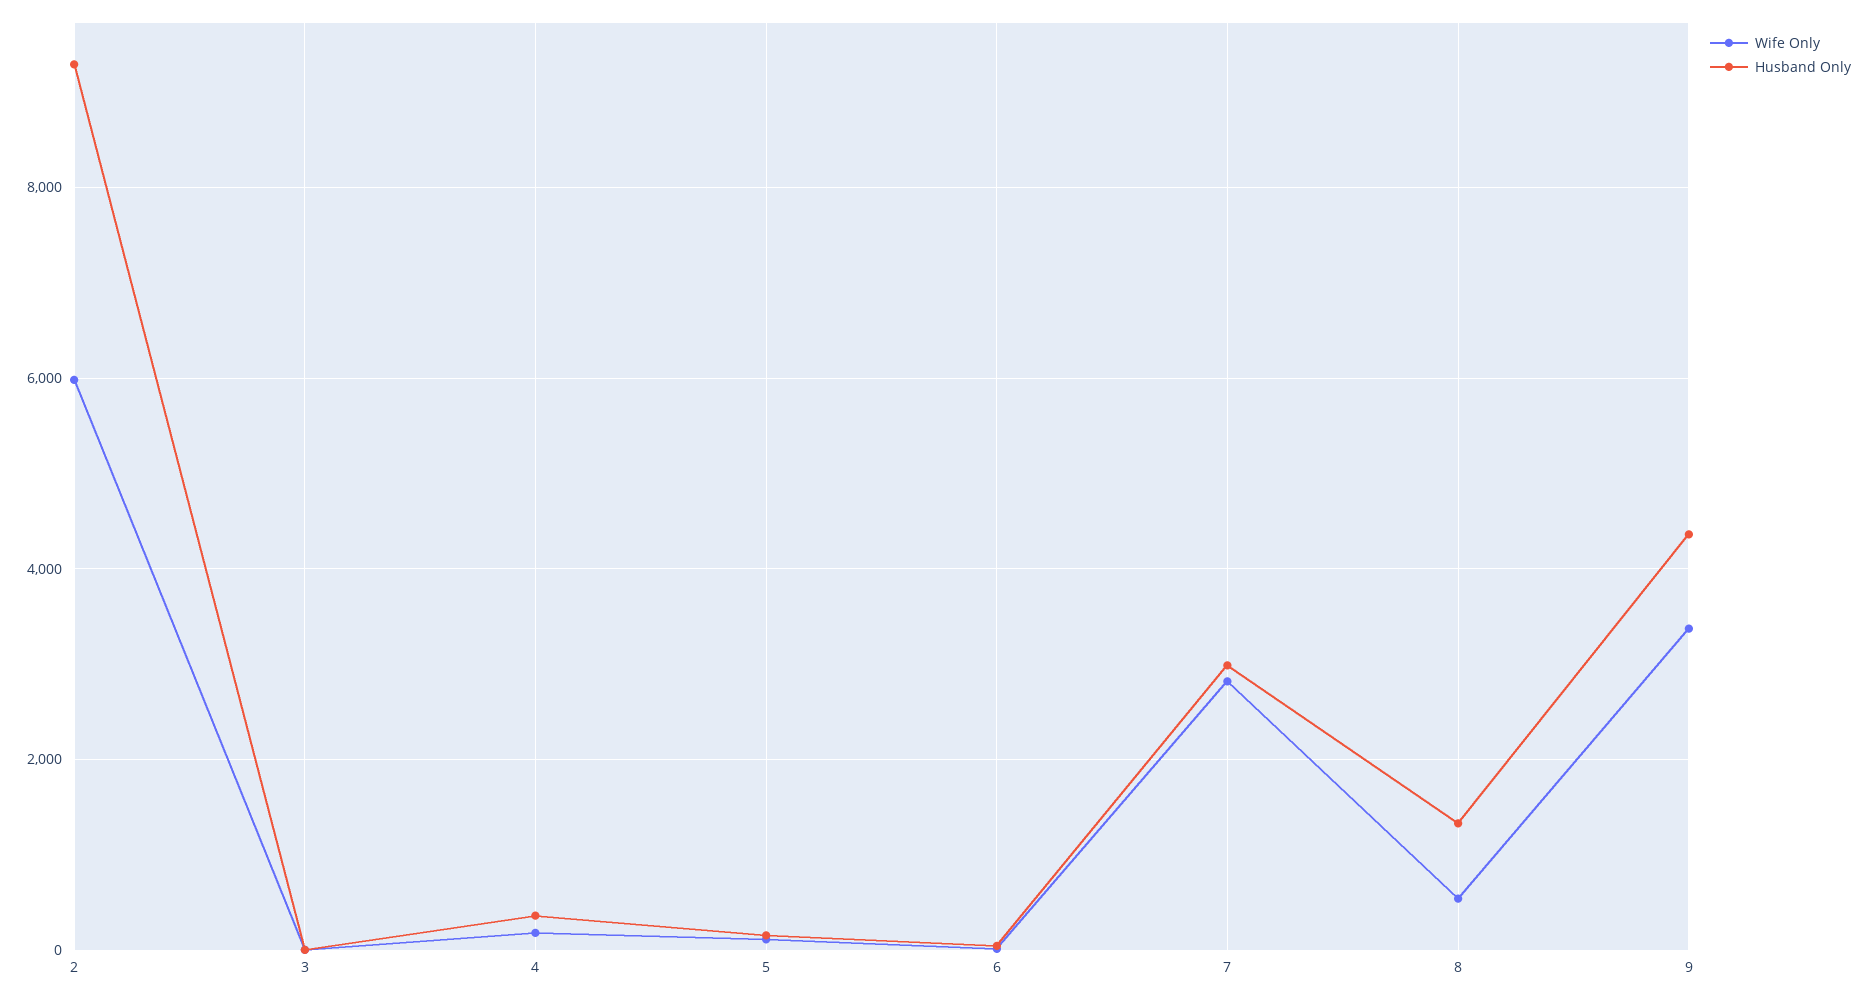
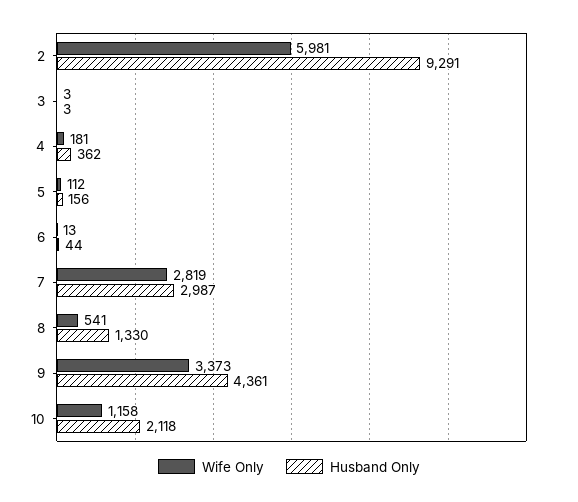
  {
    "Wife Only": {
      "2": 5981,
      "3": 3,
      "4": 181,
      "5": 112,
      "6": 13,
      "7": 2819,
      "8": 541,
-     "9": 3373
+     "9": 3373,
+     "10": 1158
    },
    "Husband Only": {
      "2": 9291,
      "3": 3,
      "4": 362,
      "5": 156,
      "6": 44,
      "7": 2987,
      "8": 1330,
-     "9": 4361
+     "9": 4361,
+     "10": 2118
    }
  }

